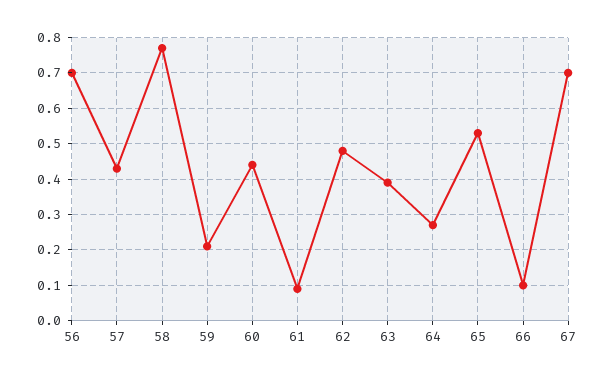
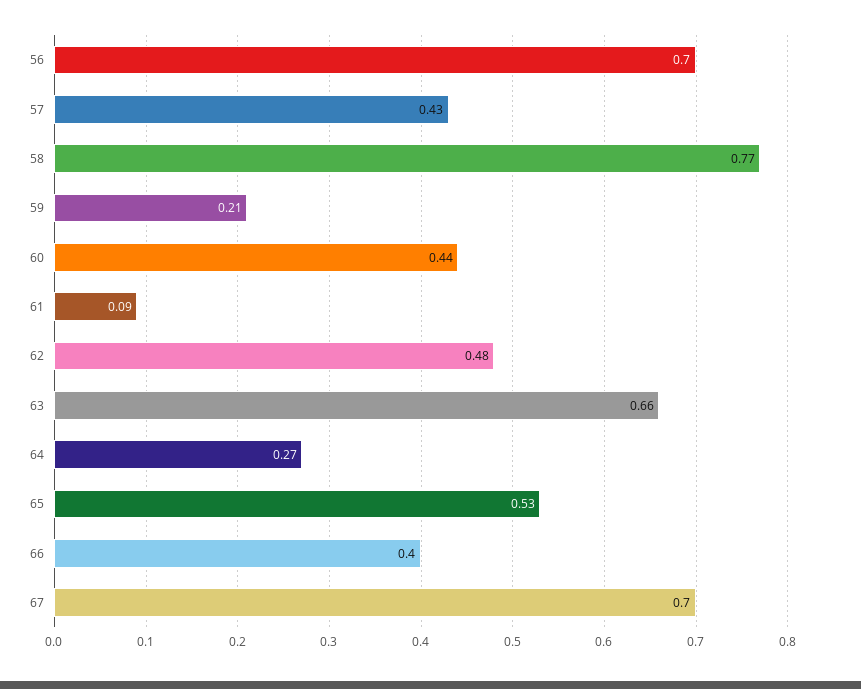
  {
    "56": 0.7,
    "57": 0.43,
    "58": 0.77,
    "59": 0.21,
    "60": 0.44,
    "61": 0.09,
    "62": 0.48,
-   "63": 0.4,
+   "63": 0.66,
    "64": 0.27,
    "65": 0.53,
-   "66": 0.1,
+   "66": 0.4,
    "67": 0.7
  }

